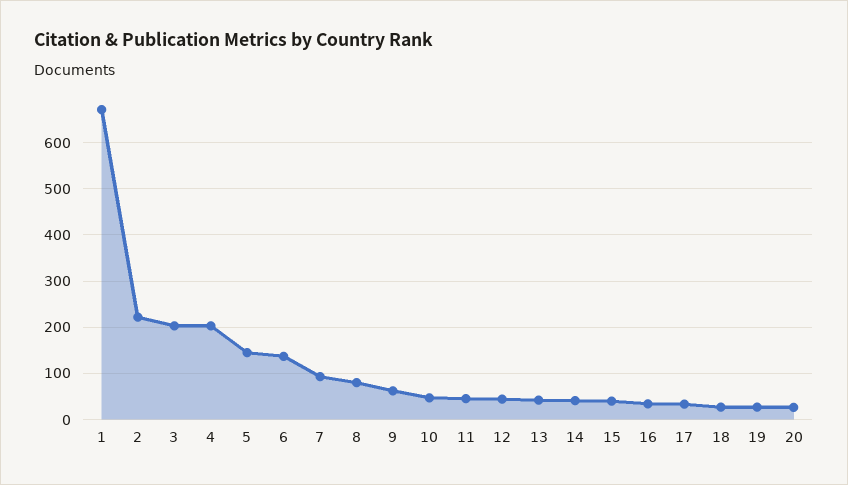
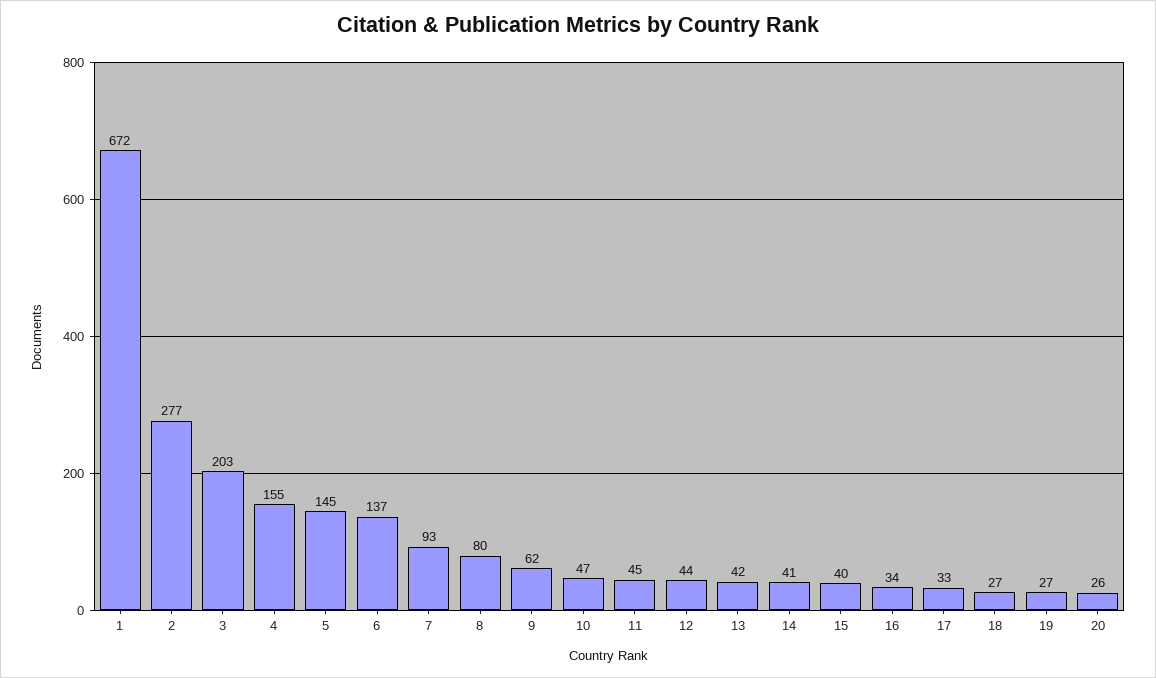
  {
    "1": 672,
-   "2": 220,
+   "2": 277,
    "3": 203,
-   "4": 200,
+   "4": 155,
    "5": 145,
    "6": 137,
    "7": 93,
    "8": 80,
    "9": 62,
    "10": 47,
    "11": 45,
    "12": 44,
    "13": 42,
    "14": 41,
    "15": 40,
    "16": 34,
    "17": 33,
    "18": 27,
    "19": 27,
    "20": 26
  }

